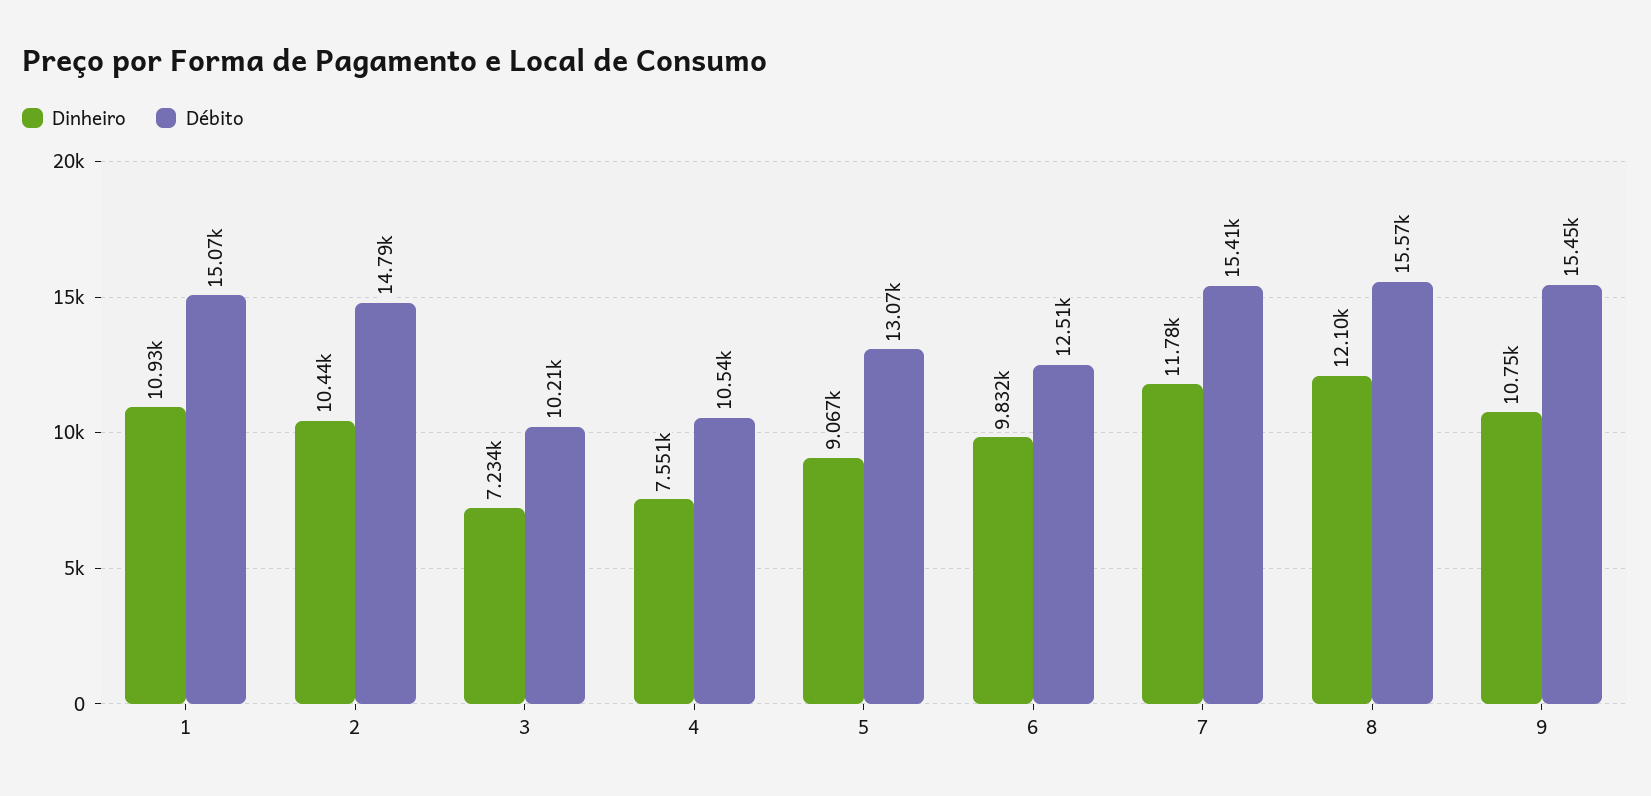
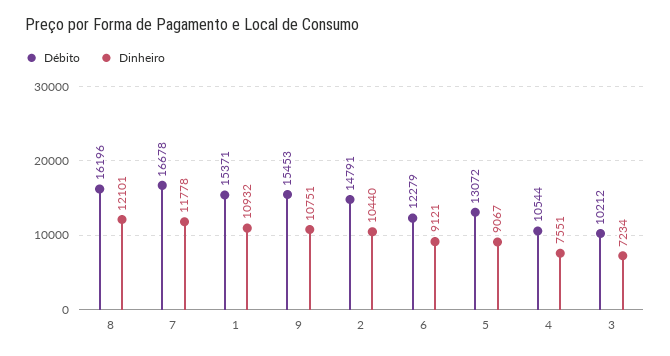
  {
    "Dinheiro": {
      "1": 10932,
      "2": 10440,
      "3": 7234,
      "4": 7551,
      "5": 9067,
-     "6": 9832,
+     "6": 9121,
      "7": 11778,
      "8": 12101,
      "9": 10751
    },
    "Débito": {
-     "1": 15070,
+     "1": 15371,
      "2": 14791,
      "3": 10212,
      "4": 10544,
      "5": 13072,
-     "6": 12510,
+     "6": 12279,
-     "7": 15410,
+     "7": 16678,
-     "8": 15570,
+     "8": 16196,
      "9": 15453
    }
  }

